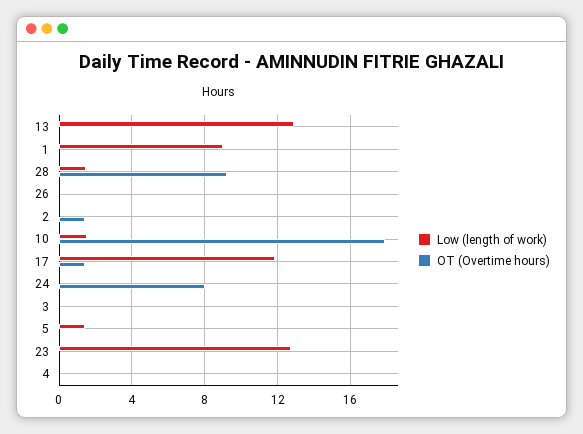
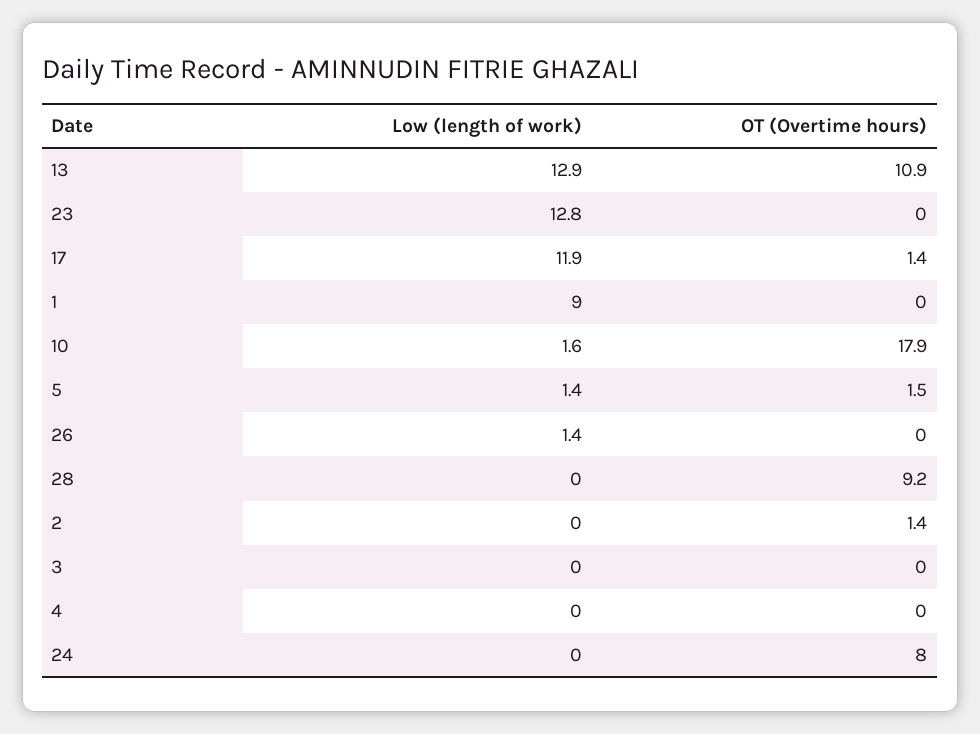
  {
    "Low (length of work)": {
      "13": 12.9,
      "1": 9,
-     "28": 1.5,
+     "28": 0,
-     "26": 0,
+     "26": 1.4,
      "2": 0,
      "10": 1.6,
      "17": 11.9,
      "24": 0,
      "3": 0,
      "5": 1.4,
      "23": 12.8,
      "4": 0
    },
    "OT (Overtime hours)": {
-     "13": 0,
+     "13": 10.9,
      "1": 0,
      "28": 9.2,
      "26": 0,
      "2": 1.4,
      "10": 17.9,
      "17": 1.4,
      "24": 8,
      "3": 0,
-     "5": 0,
+     "5": 1.5,
      "23": 0,
      "4": 0
    }
  }

